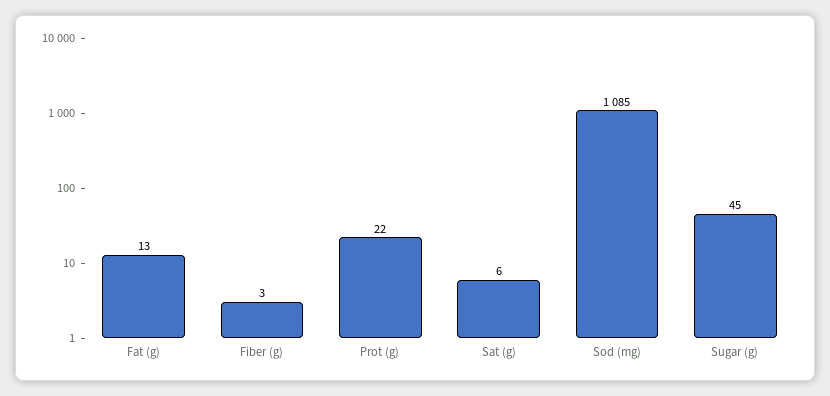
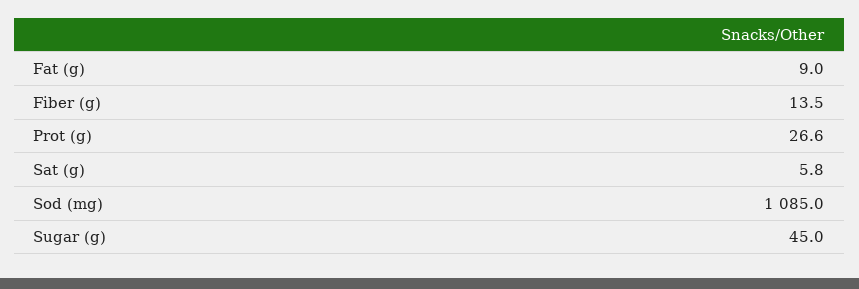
  {
-   "Fat (g)": 13,
+   "Fat (g)": 9,
-   "Fiber (g)": 3,
+   "Fiber (g)": 13.5,
-   "Prot (g)": 22,
+   "Prot (g)": 26.6,
    "Sat (g)": 5.8,
    "Sod (mg)": 1085,
    "Sugar (g)": 45
  }

